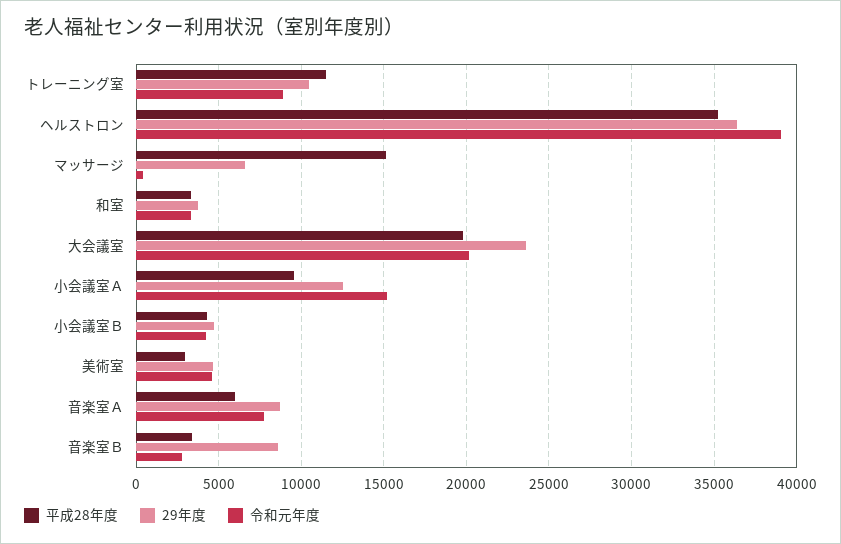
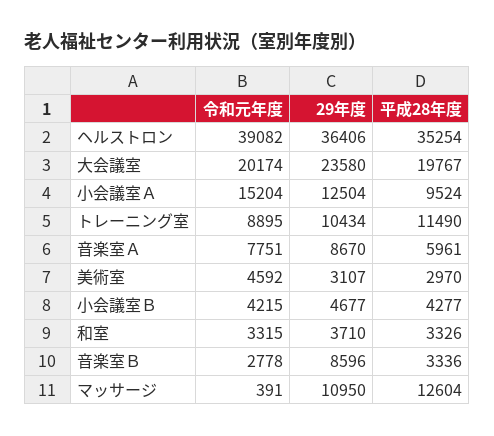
  {
    "平成28年度": {
      "トレーニング室": 11490,
      "ヘルストロン": 35254,
-     "マッサージ": 15000,
+     "マッサージ": 12604,
      "和室": 3326,
      "大会議室": 19767,
      "小会議室Ａ": 9524,
      "小会議室Ｂ": 4277,
      "美術室": 2970,
      "音楽室Ａ": 5961,
      "音楽室Ｂ": 3336
    },
    "29年度": {
      "トレーニング室": 10434,
      "ヘルストロン": 36406,
-     "マッサージ": 6500,
+     "マッサージ": 10950,
      "和室": 3710,
      "大会議室": 23580,
      "小会議室Ａ": 12504,
      "小会議室Ｂ": 4677,
-     "美術室": 4500,
+     "美術室": 3107,
      "音楽室Ａ": 8670,
      "音楽室Ｂ": 8596
    },
    "令和元年度": {
      "トレーニング室": 8895,
      "ヘルストロン": 39082,
      "マッサージ": 391,
      "和室": 3315,
      "大会議室": 20174,
      "小会議室Ａ": 15204,
      "小会議室Ｂ": 4215,
      "美術室": 4592,
      "音楽室Ａ": 7751,
      "音楽室Ｂ": 2778
    }
  }

